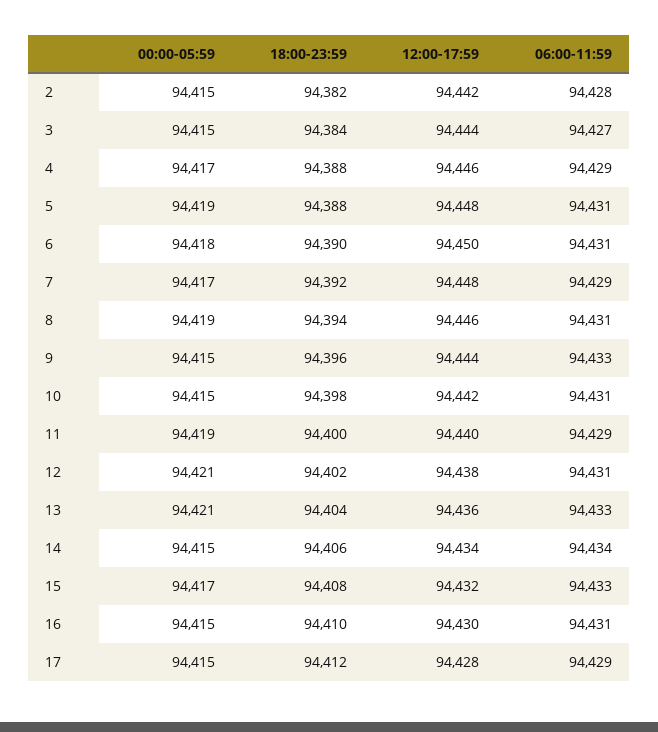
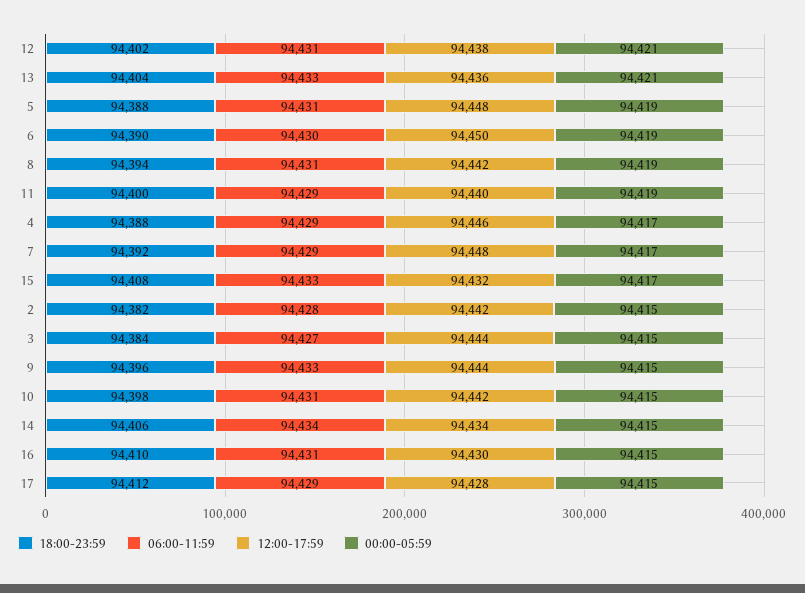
  {
    "00:00-05:59": {
      "2": 94415,
      "3": 94415,
      "4": 94417,
      "5": 94419,
-     "6": 94418,
+     "6": 94419,
      "7": 94417,
      "8": 94419,
      "9": 94415,
      "10": 94415,
      "11": 94419,
      "12": 94421,
      "13": 94421,
      "14": 94415,
      "15": 94417,
      "16": 94415,
      "17": 94415
    },
    "18:00-23:59": {
      "2": 94382,
      "3": 94384,
      "4": 94388,
      "5": 94388,
      "6": 94390,
      "7": 94392,
      "8": 94394,
      "9": 94396,
      "10": 94398,
      "11": 94400,
      "12": 94402,
      "13": 94404,
      "14": 94406,
      "15": 94408,
      "16": 94410,
      "17": 94412
    },
    "12:00-17:59": {
      "2": 94442,
      "3": 94444,
      "4": 94446,
      "5": 94448,
      "6": 94450,
      "7": 94448,
-     "8": 94446,
+     "8": 94442,
      "9": 94444,
      "10": 94442,
      "11": 94440,
      "12": 94438,
      "13": 94436,
      "14": 94434,
      "15": 94432,
      "16": 94430,
      "17": 94428
    },
    "06:00-11:59": {
      "2": 94428,
      "3": 94427,
      "4": 94429,
      "5": 94431,
-     "6": 94431,
+     "6": 94430,
      "7": 94429,
      "8": 94431,
      "9": 94433,
      "10": 94431,
      "11": 94429,
      "12": 94431,
      "13": 94433,
      "14": 94434,
      "15": 94433,
      "16": 94431,
      "17": 94429
    }
  }

